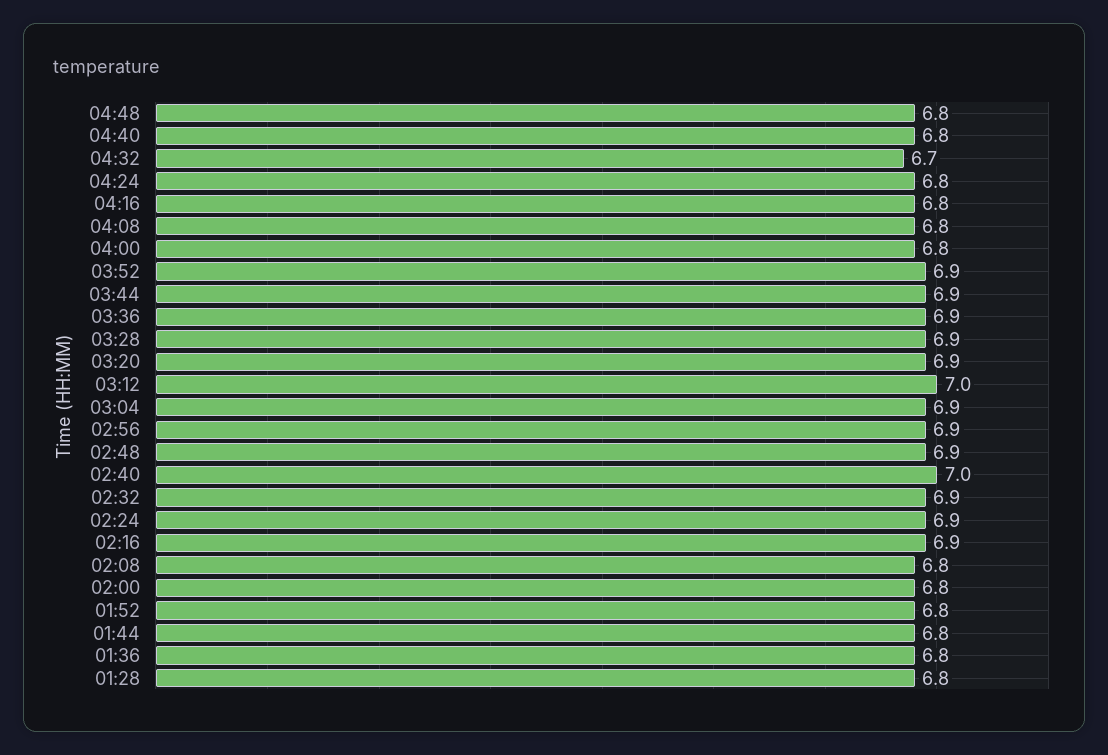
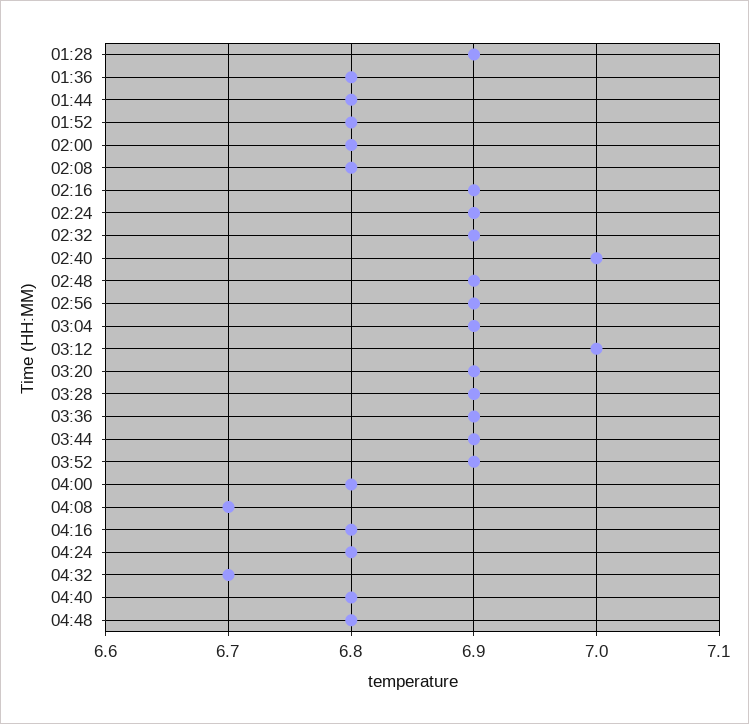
  {
    "04:48": 6.8,
    "04:40": 6.8,
    "04:32": 6.7,
    "04:24": 6.8,
    "04:16": 6.8,
-   "04:08": 6.8,
+   "04:08": 6.7,
    "04:00": 6.8,
    "03:52": 6.9,
    "03:44": 6.9,
    "03:36": 6.9,
    "03:28": 6.9,
    "03:20": 6.9,
    "03:12": 7,
    "03:04": 6.9,
    "02:56": 6.9,
    "02:48": 6.9,
    "02:40": 7,
    "02:32": 6.9,
    "02:24": 6.9,
    "02:16": 6.9,
    "02:08": 6.8,
    "02:00": 6.8,
    "01:52": 6.8,
    "01:44": 6.8,
    "01:36": 6.8,
-   "01:28": 6.8
+   "01:28": 6.9
  }

